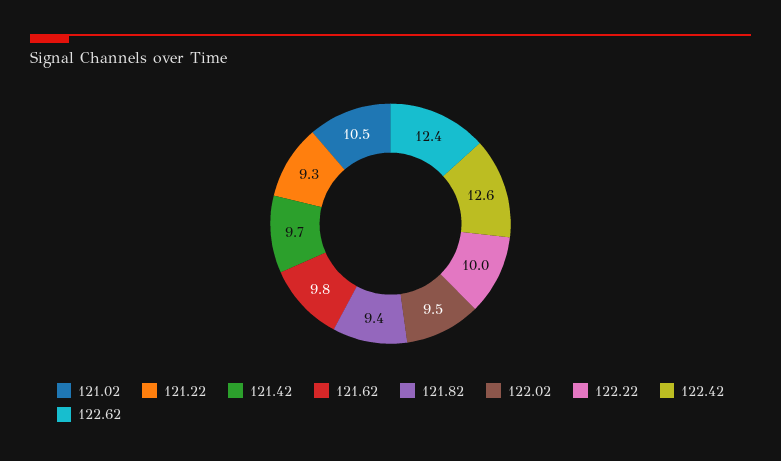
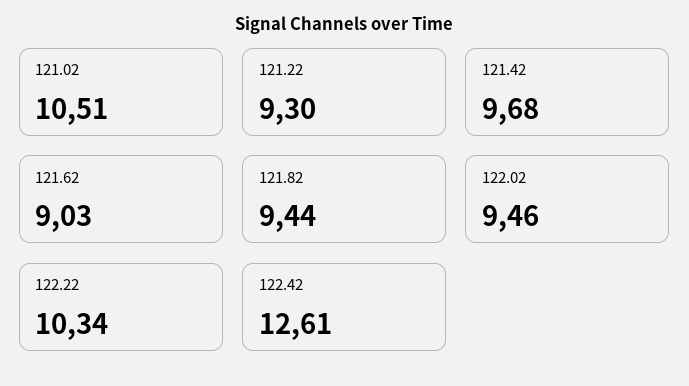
  {
    "121.02": 10.51,
    "121.22": 9.3,
    "121.42": 9.68,
-   "121.62": 9.8,
+   "121.62": 9.03,
    "121.82": 9.44,
    "122.02": 9.46,
-   "122.22": 10,
+   "122.22": 10.34,
-   "122.42": 12.61,
+   "122.42": 12.61
-   "122.62": 12.4
  }

